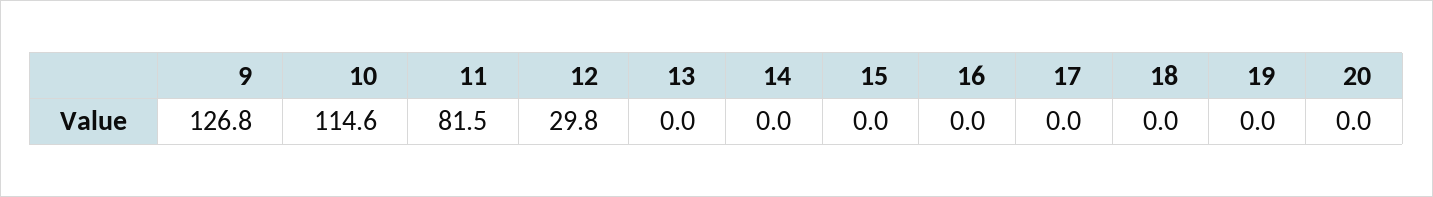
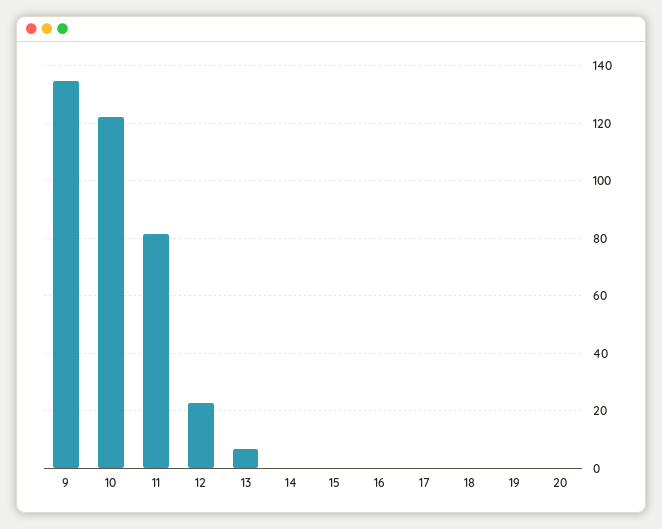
  {
-   "9": 126.8,
+   "9": 135,
-   "10": 114.6,
+   "10": 122.5,
    "11": 81.5,
-   "12": 29.8,
+   "12": 22.5,
-   "13": 0,
+   "13": 7.5,
    "14": 0,
    "15": 0,
    "16": 0,
    "17": 0,
    "18": 0,
    "19": 0,
    "20": 0
  }

